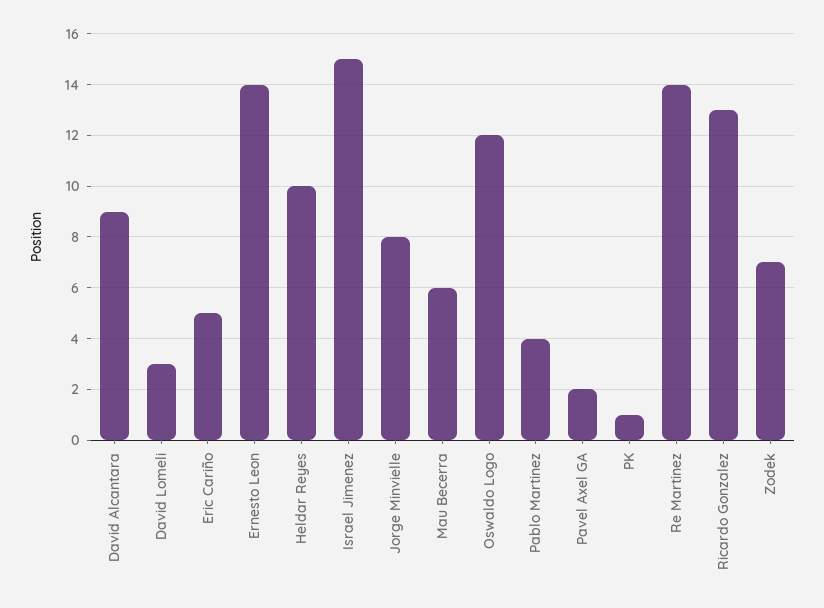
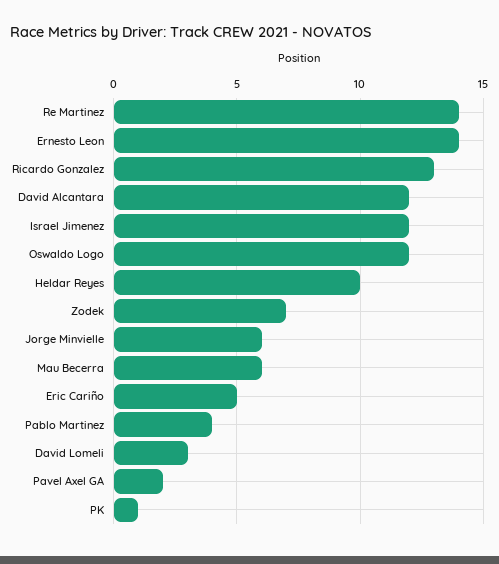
  {
-   "David Alcantara": 9,
+   "David Alcantara": 12,
    "David Lomeli": 3,
    "Eric Cariño": 5,
    "Ernesto Leon": 14,
    "Heldar Reyes": 10,
-   "Israel Jimenez": 15,
+   "Israel Jimenez": 12,
-   "Jorge Minvielle": 8,
+   "Jorge Minvielle": 6,
    "Mau Becerra": 6,
    "Oswaldo Logo": 12,
    "Pablo Martinez": 4,
    "Pavel Axel GA": 2,
    "PK": 1,
    "Re Martinez": 14,
    "Ricardo Gonzalez": 13,
    "Zodek": 7
  }

